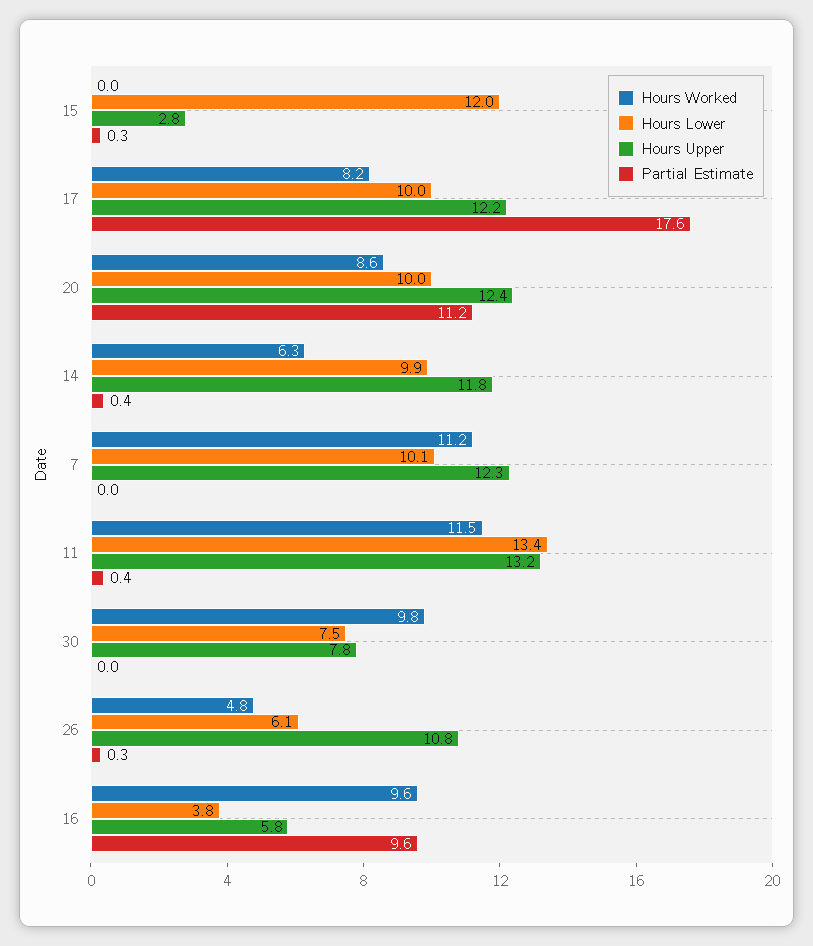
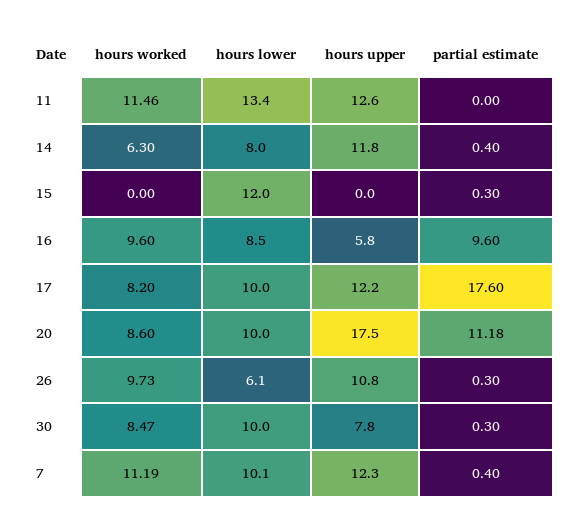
  {
    "Hours Worked": {
      "15": 0,
      "17": 8.2,
      "20": 8.6,
      "14": 6.3,
      "7": 11.19,
      "11": 11.46,
-     "30": 9.8,
+     "30": 8.47,
-     "26": 4.8,
+     "26": 9.73,
      "16": 9.6
    },
    "Hours Lower": {
      "15": 12,
      "17": 10,
      "20": 10,
-     "14": 9.9,
+     "14": 8,
      "7": 10.1,
      "11": 13.4,
-     "30": 7.5,
+     "30": 10,
      "26": 6.1,
-     "16": 3.8
+     "16": 8.5
    },
    "Hours Upper": {
-     "15": 2.8,
+     "15": 0,
      "17": 12.2,
-     "20": 12.4,
+     "20": 17.5,
      "14": 11.8,
      "7": 12.3,
-     "11": 13.2,
+     "11": 12.6,
      "30": 7.8,
      "26": 10.8,
      "16": 5.8
    },
    "Partial Estimate": {
      "15": 0.3,
      "17": 17.6,
      "20": 11.18,
      "14": 0.4,
-     "7": 0,
+     "7": 0.4,
-     "11": 0.4,
+     "11": 0,
-     "30": 0,
+     "30": 0.3,
      "26": 0.3,
      "16": 9.6
    }
  }

